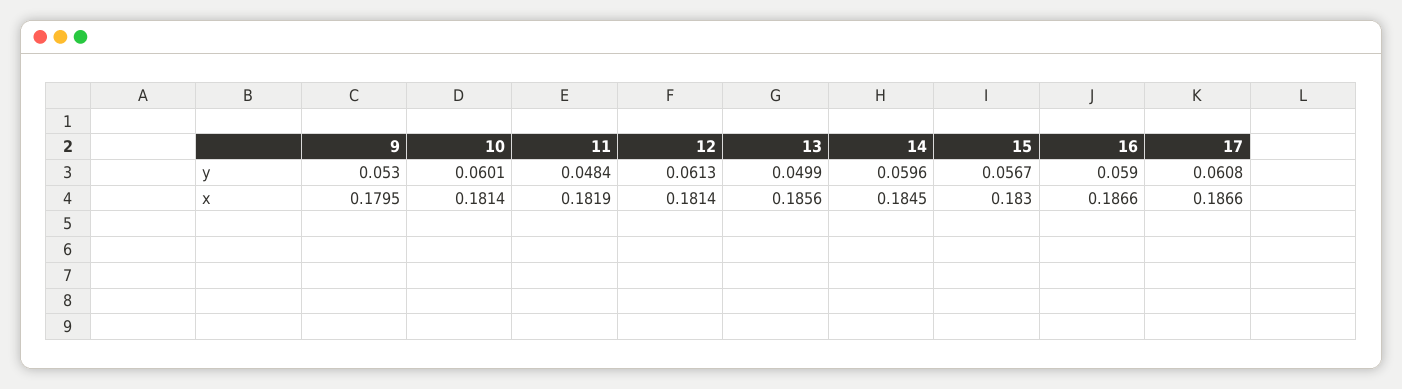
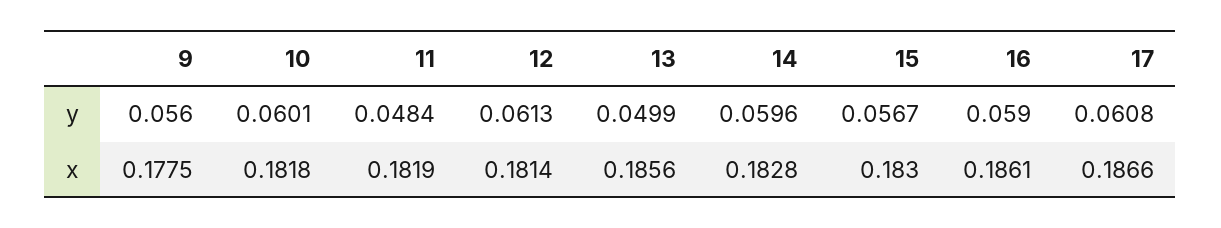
  {
    "9": {
-     "y": 0.053,
+     "y": 0.056,
-     "x": 0.1795
+     "x": 0.1775
    },
    "10": {
      "y": 0.0601,
-     "x": 0.1814
+     "x": 0.1818
    },
    "11": {
      "y": 0.0484,
      "x": 0.1819
    },
    "12": {
      "y": 0.0613,
      "x": 0.1814
    },
    "13": {
      "y": 0.0499,
      "x": 0.1856
    },
    "14": {
      "y": 0.0596,
-     "x": 0.1845
+     "x": 0.1828
    },
    "15": {
      "y": 0.0567,
      "x": 0.183
    },
    "16": {
      "y": 0.059,
-     "x": 0.1866
+     "x": 0.1861
    },
    "17": {
      "y": 0.0608,
      "x": 0.1866
    }
  }

